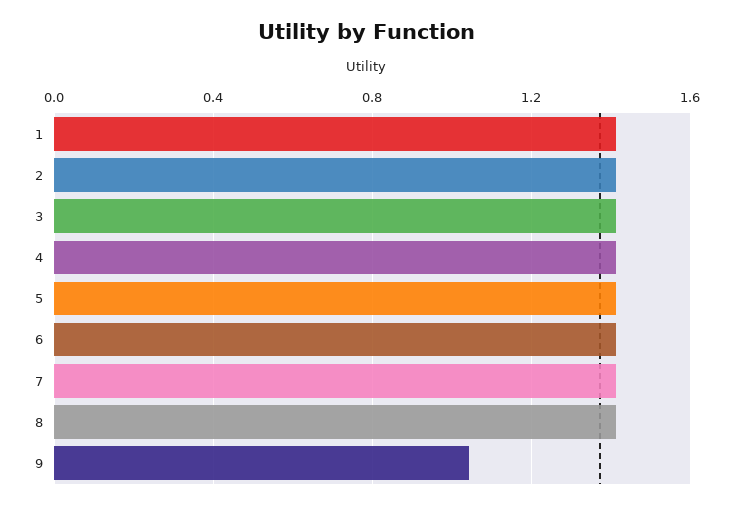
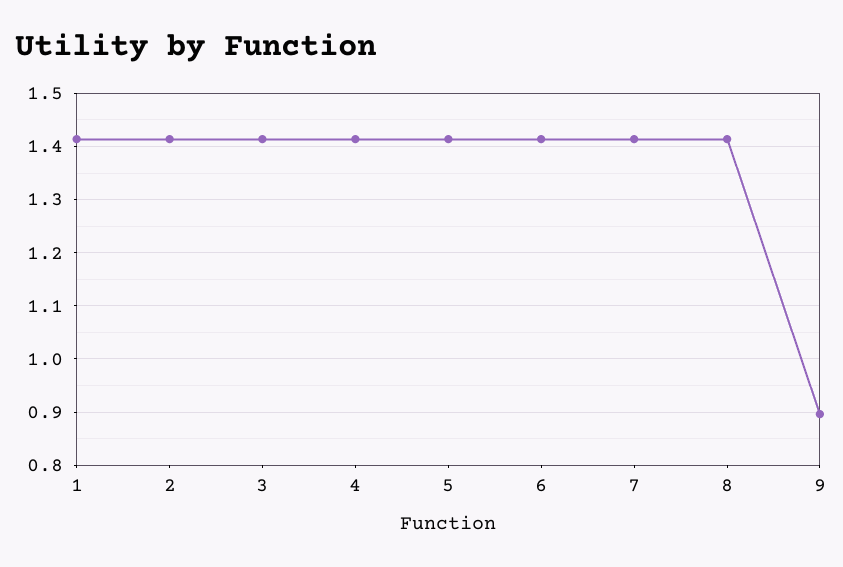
  {
    "1": 1.42,
    "2": 1.42,
    "3": 1.42,
    "4": 1.42,
    "5": 1.42,
    "6": 1.42,
    "7": 1.42,
    "8": 1.42,
-   "9": 1.05
+   "9": 0.9
  }

